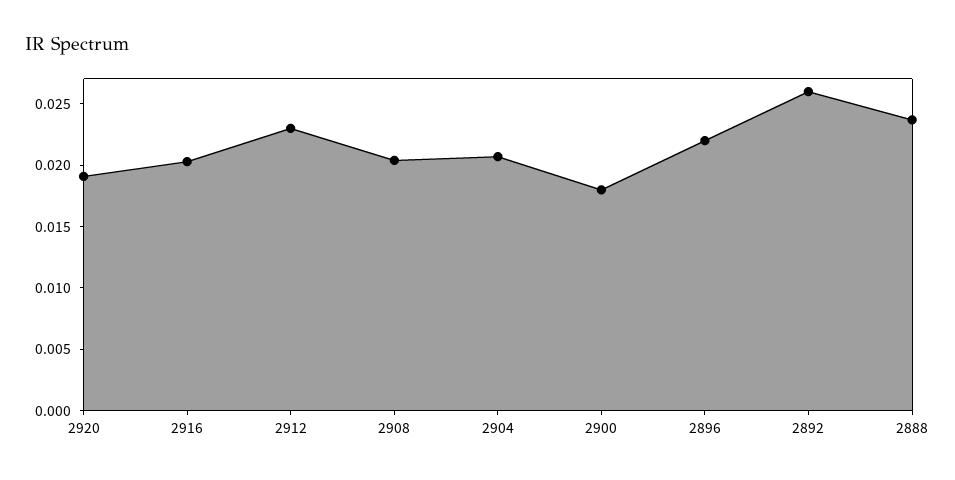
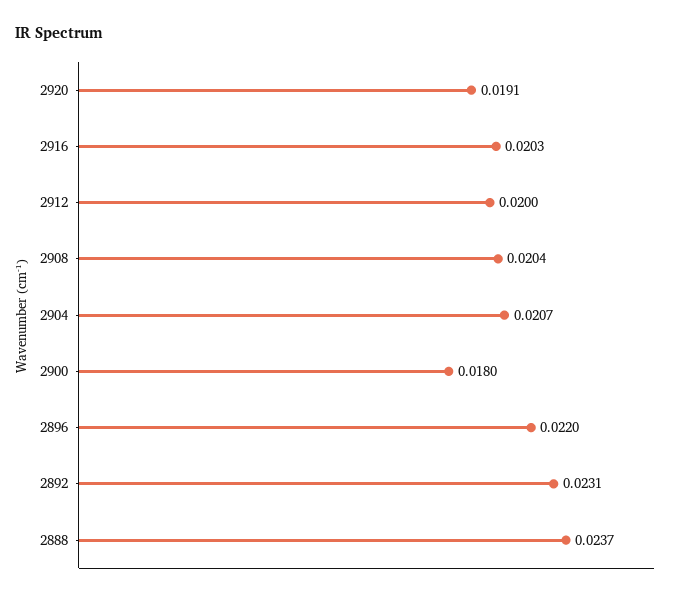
  {
    "2920": 0.0191,
    "2916": 0.0203,
-   "2912": 0.023,
+   "2912": 0.02,
    "2908": 0.0204,
    "2904": 0.0207,
    "2900": 0.018,
    "2896": 0.022,
-   "2892": 0.026,
+   "2892": 0.0231,
    "2888": 0.0237
  }

